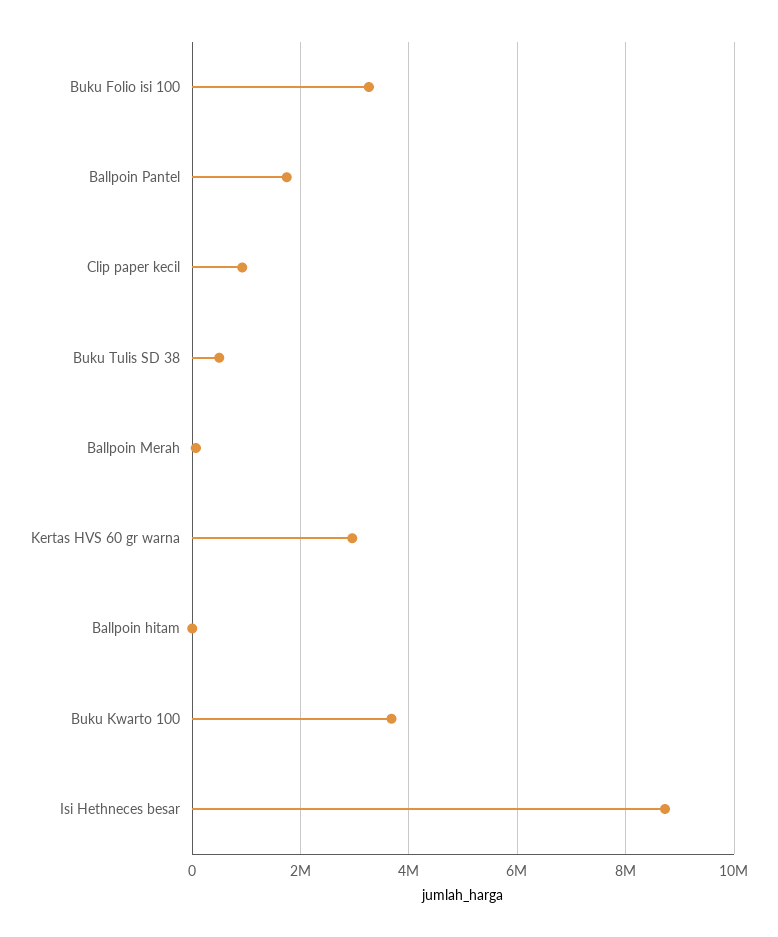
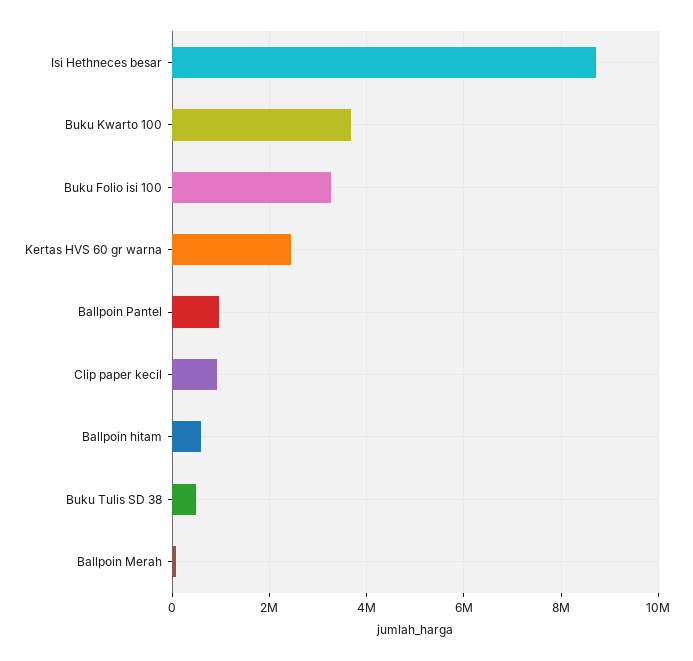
  {
    "Buku Folio isi 100": 3200000,
-   "Ballpoin Pantel": 1800000,
+   "Ballpoin Pantel": 1000000,
    "Clip paper kecil": 1000000,
    "Buku Tulis SD 38": 400000,
    "Ballpoin Merah": 0,
-   "Kertas HVS 60 gr warna": 3000000,
+   "Kertas HVS 60 gr warna": 2400000,
-   "Ballpoin hitam": 0,
+   "Ballpoin hitam": 600000,
    "Buku Kwarto 100": 3600000,
    "Isi Hethneces besar": 8800000
  }

